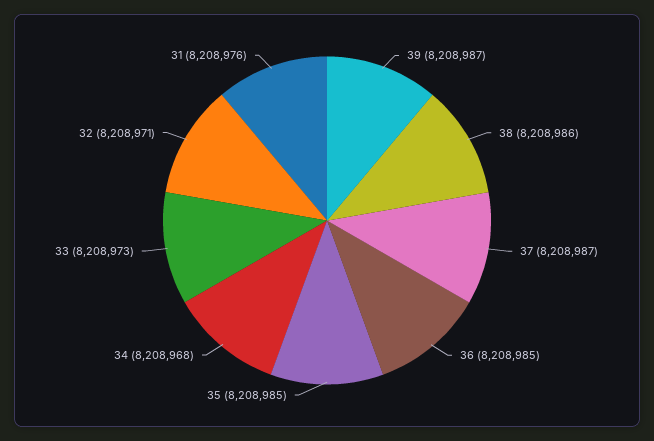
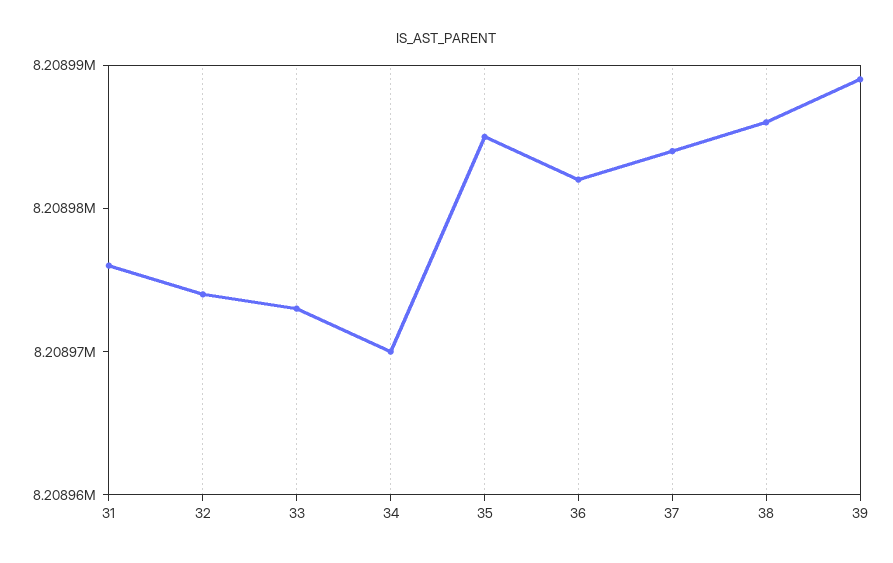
  {
-   "39": 8208987,
+   "39": 8208989,
    "38": 8208986,
-   "37": 8208987,
+   "37": 8208984,
-   "36": 8208985,
+   "36": 8208982,
    "35": 8208985,
-   "34": 8208968,
+   "34": 8208970,
    "33": 8208973,
-   "32": 8208971,
+   "32": 8208974,
    "31": 8208976
  }

